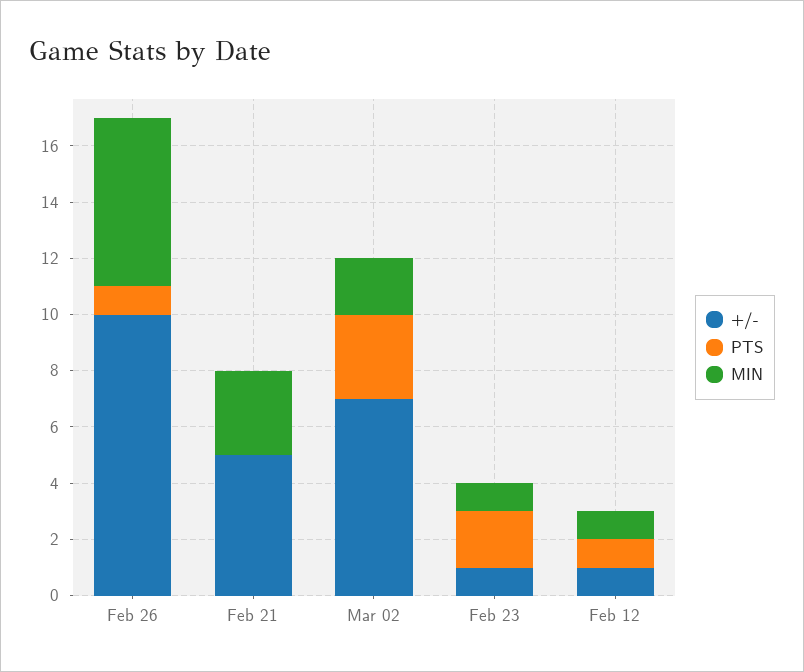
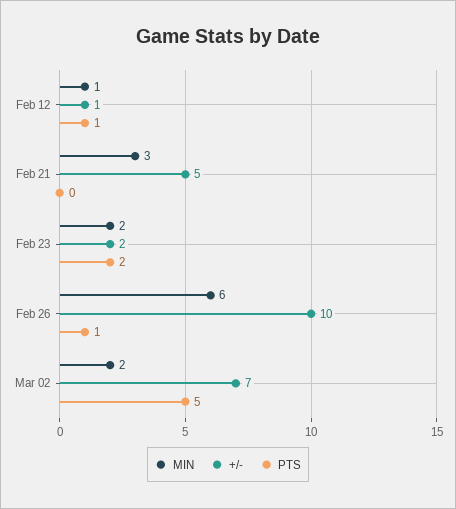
  {
    "+/-": {
      "Feb 26": 10,
      "Feb 21": 5,
      "Mar 02": 7,
-     "Feb 23": 1,
+     "Feb 23": 2,
      "Feb 12": 1
    },
    "PTS": {
      "Feb 26": 1,
      "Feb 21": 0,
-     "Mar 02": 3,
+     "Mar 02": 5,
      "Feb 23": 2,
      "Feb 12": 1
    },
    "MIN": {
      "Feb 26": 6,
      "Feb 21": 3,
      "Mar 02": 2,
-     "Feb 23": 1,
+     "Feb 23": 2,
      "Feb 12": 1
    }
  }

